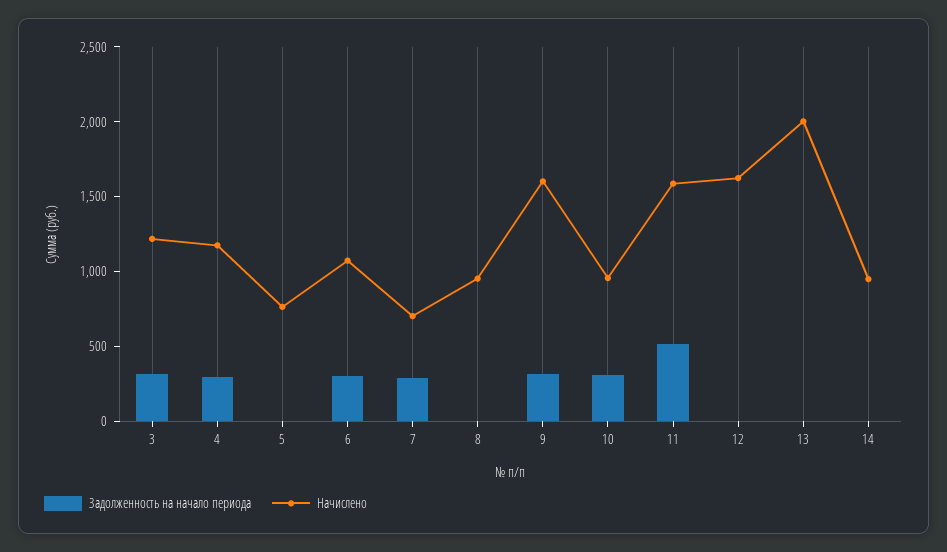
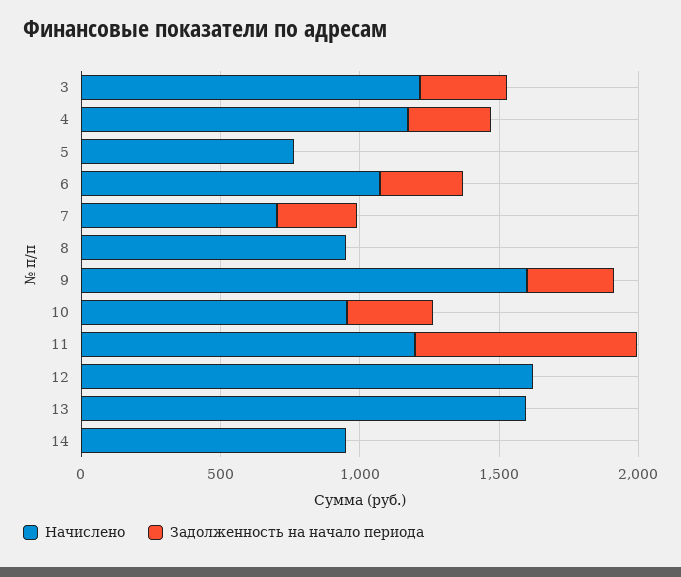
  {
    "Задолженность на начало периода": {
      "3": 300,
      "4": 300,
      "5": 0,
      "6": 300,
      "7": 300,
      "8": 0,
      "9": 300,
      "10": 300,
-     "11": 500,
+     "11": 800,
      "12": 0,
      "13": 0,
      "14": 0
    },
    "Начислено": {
      "3": 1200,
      "4": 1200,
      "5": 800,
      "6": 1100,
      "7": 700,
      "8": 1000,
      "9": 1600,
      "10": 1000,
-     "11": 1600,
+     "11": 1200,
      "12": 1600,
-     "13": 2000,
+     "13": 1600,
      "14": 900
    }
  }

